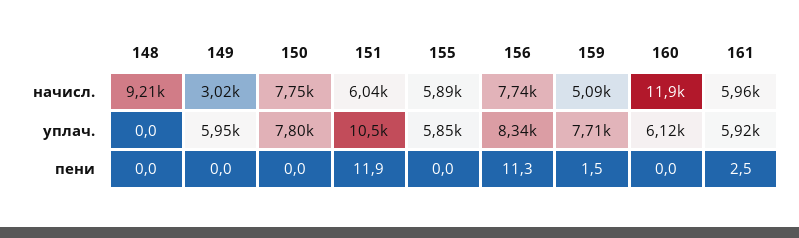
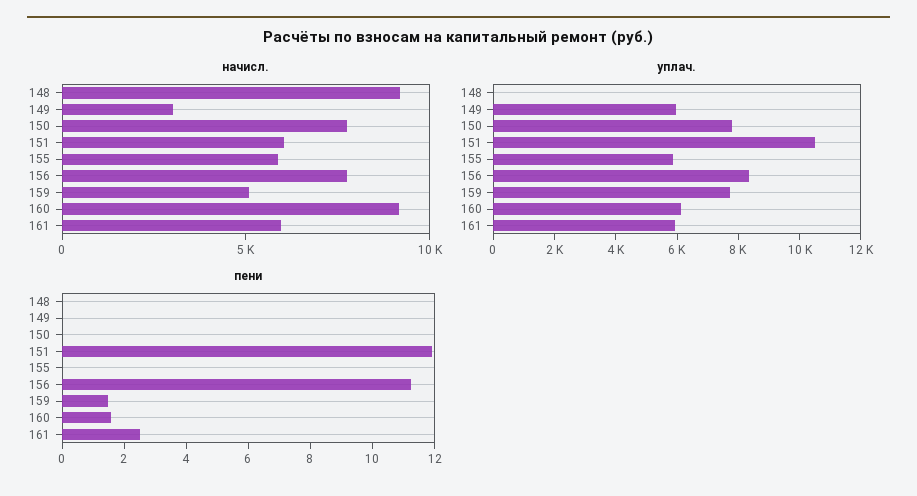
  {
    "начисл.": {
      "148": 9210,
      "149": 3020,
      "150": 7750,
      "151": 6040,
      "155": 5890,
      "156": 7740,
      "159": 5090,
-     "160": 11900,
+     "160": 9000,
      "161": 5960
    },
    "уплач.": {
      "148": 0,
      "149": 5950,
      "150": 7800,
      "151": 10500,
      "155": 5850,
      "156": 8340,
      "159": 7710,
      "160": 6120,
      "161": 5920
    },
    "пени": {
      "148": 0,
      "149": 0,
      "150": 0,
      "151": 11.9,
      "155": 0,
      "156": 11.3,
      "159": 1.5,
-     "160": 0,
+     "160": 1.5,
      "161": 2.5
    }
  }

